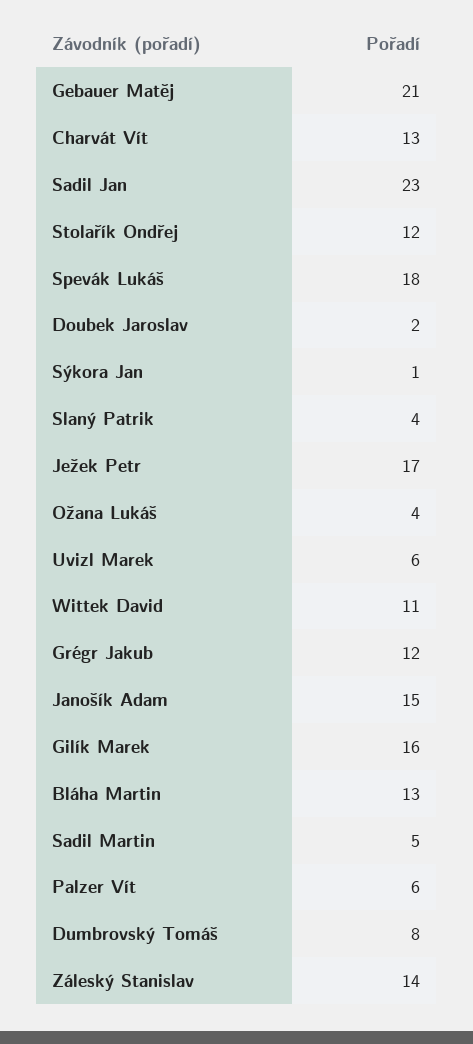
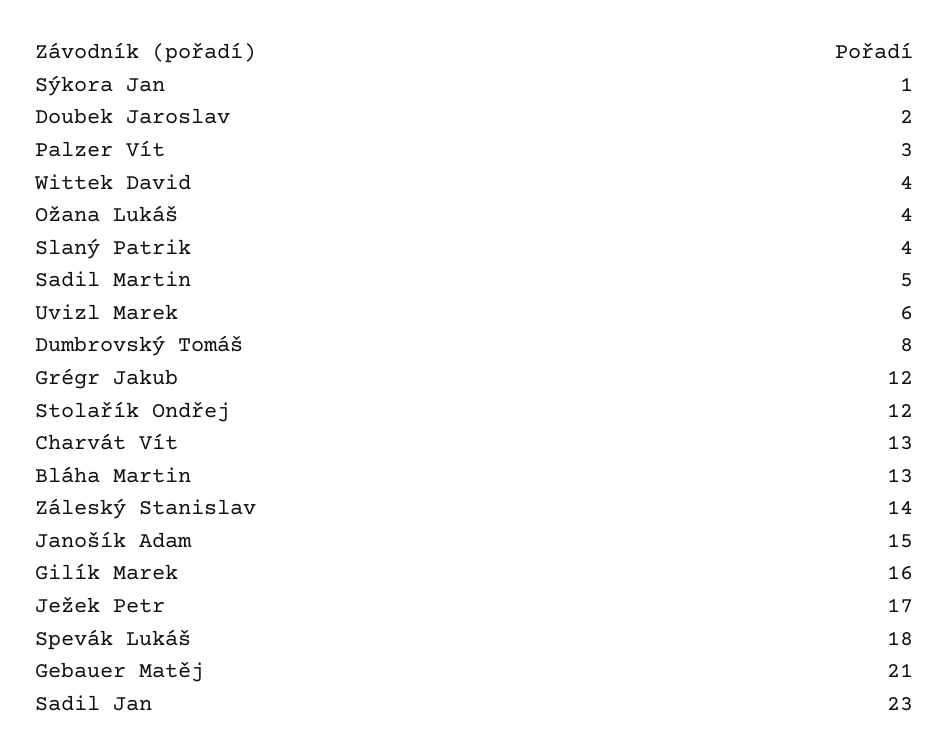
  {
    "Gebauer Matěj": 21,
    "Charvát Vít": 13,
    "Sadil Jan": 23,
    "Stolařík Ondřej": 12,
    "Spevák Lukáš": 18,
    "Doubek Jaroslav": 2,
    "Sýkora Jan": 1,
    "Slaný Patrik": 4,
    "Ježek Petr": 17,
    "Ožana Lukáš": 4,
    "Uvizl Marek": 6,
-   "Wittek David": 11,
+   "Wittek David": 4,
    "Grégr Jakub": 12,
    "Janošík Adam": 15,
    "Gilík Marek": 16,
    "Bláha Martin": 13,
    "Sadil Martin": 5,
-   "Palzer Vít": 6,
+   "Palzer Vít": 3,
    "Dumbrovský Tomáš": 8,
    "Záleský Stanislav": 14
  }

